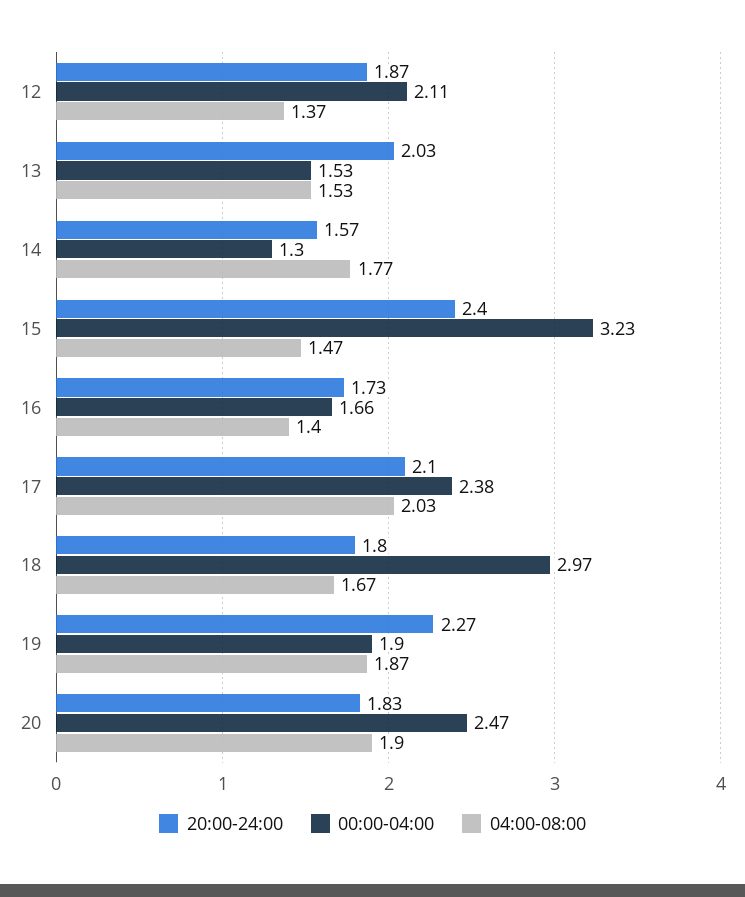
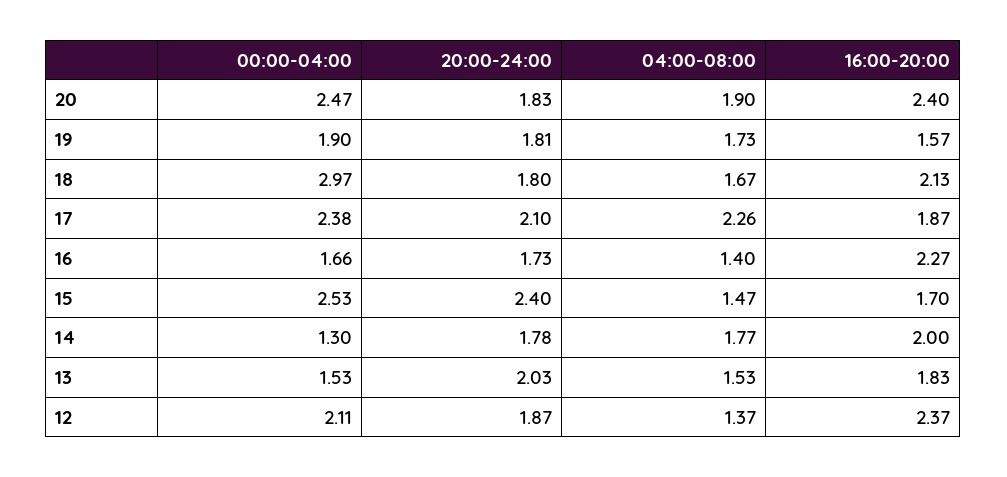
  {
    "20:00-24:00": {
      "12": 1.87,
      "13": 2.03,
-     "14": 1.57,
+     "14": 1.78,
      "15": 2.4,
      "16": 1.73,
      "17": 2.1,
      "18": 1.8,
-     "19": 2.27,
+     "19": 1.81,
      "20": 1.83
    },
    "00:00-04:00": {
      "12": 2.11,
      "13": 1.53,
      "14": 1.3,
-     "15": 3.23,
+     "15": 2.53,
      "16": 1.66,
      "17": 2.38,
      "18": 2.97,
      "19": 1.9,
      "20": 2.47
    },
    "04:00-08:00": {
      "12": 1.37,
      "13": 1.53,
      "14": 1.77,
      "15": 1.47,
      "16": 1.4,
-     "17": 2.03,
+     "17": 2.26,
      "18": 1.67,
-     "19": 1.87,
+     "19": 1.73,
      "20": 1.9
-   }
+   },
+   "16:00-20:00": {
+     "20": 2.4,
+     "19": 1.57,
+     "18": 2.13,
+     "17": 1.87,
+     "16": 2.27,
+     "15": 1.7,
+     "14": 2,
+     "13": 1.83,
+     "12": 2.37
+   }
  }

